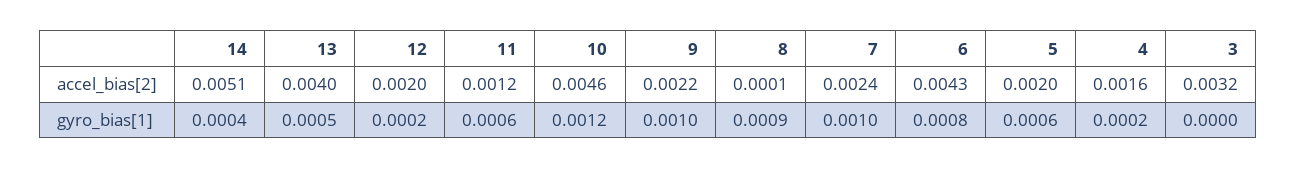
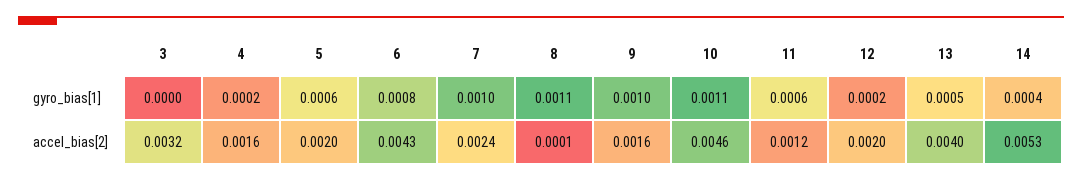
  {
    "14": {
-     "accel_bias[2]": 0.0051,
+     "accel_bias[2]": 0.0053,
      "gyro_bias[1]": 0.0004
    },
    "13": {
      "accel_bias[2]": 0.004,
      "gyro_bias[1]": 0.0005
    },
    "12": {
      "accel_bias[2]": 0.002,
      "gyro_bias[1]": 0.0002
    },
    "11": {
      "accel_bias[2]": 0.0012,
      "gyro_bias[1]": 0.0006
    },
    "10": {
      "accel_bias[2]": 0.0046,
-     "gyro_bias[1]": 0.0012
+     "gyro_bias[1]": 0.0011
    },
    "9": {
-     "accel_bias[2]": 0.0022,
+     "accel_bias[2]": 0.0016,
      "gyro_bias[1]": 0.001
    },
    "8": {
      "accel_bias[2]": 0.0001,
-     "gyro_bias[1]": 0.0009
+     "gyro_bias[1]": 0.0011
    },
    "7": {
      "accel_bias[2]": 0.0024,
      "gyro_bias[1]": 0.001
    },
    "6": {
      "accel_bias[2]": 0.0043,
      "gyro_bias[1]": 0.0008
    },
    "5": {
      "accel_bias[2]": 0.002,
      "gyro_bias[1]": 0.0006
    },
    "4": {
      "accel_bias[2]": 0.0016,
      "gyro_bias[1]": 0.0002
    },
    "3": {
      "accel_bias[2]": 0.0032,
      "gyro_bias[1]": 0
    }
  }

